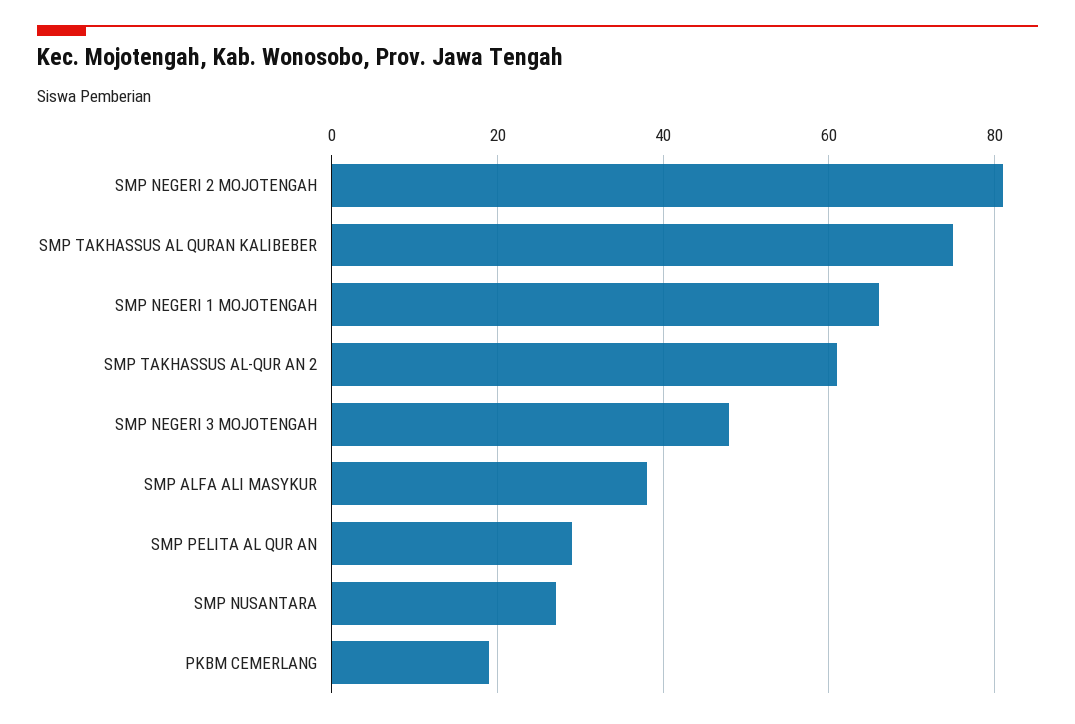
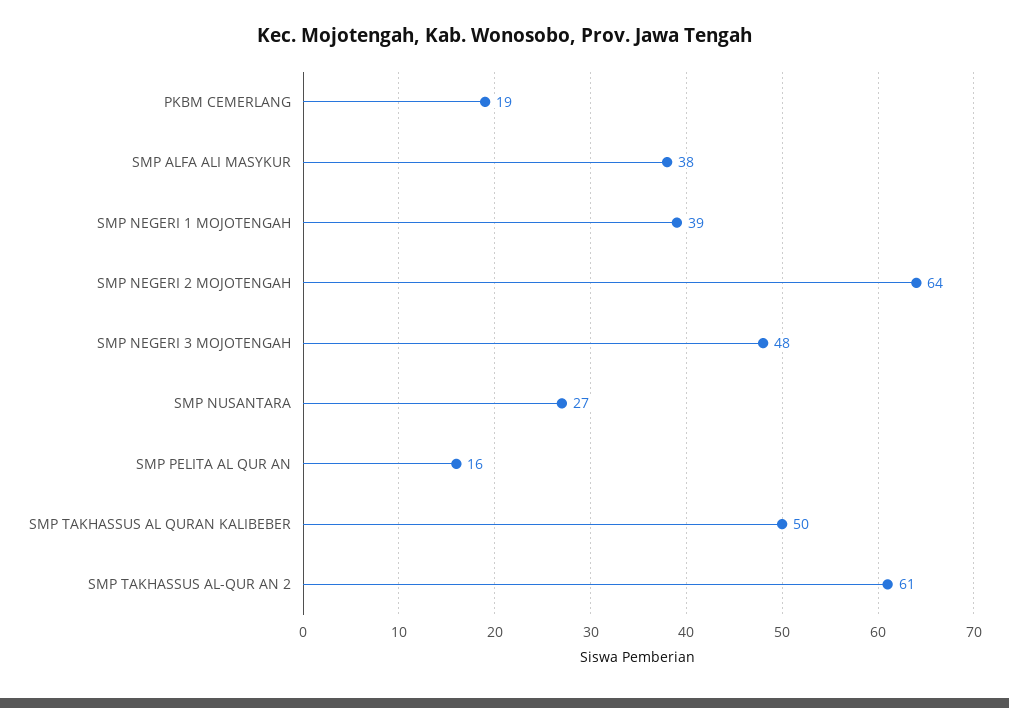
  {
-   "SMP NEGERI 2 MOJOTENGAH": 80,
+   "SMP NEGERI 2 MOJOTENGAH": 64,
-   "SMP TAKHASSUS AL QURAN KALIBEBER": 75,
+   "SMP TAKHASSUS AL QURAN KALIBEBER": 50,
-   "SMP NEGERI 1 MOJOTENGAH": 65,
+   "SMP NEGERI 1 MOJOTENGAH": 39,
    "SMP TAKHASSUS AL-QUR AN 2": 61,
    "SMP NEGERI 3 MOJOTENGAH": 48,
    "SMP ALFA ALI MASYKUR": 38,
-   "SMP PELITA AL QUR AN": 30,
+   "SMP PELITA AL QUR AN": 16,
    "SMP NUSANTARA": 27,
    "PKBM CEMERLANG": 19
  }

